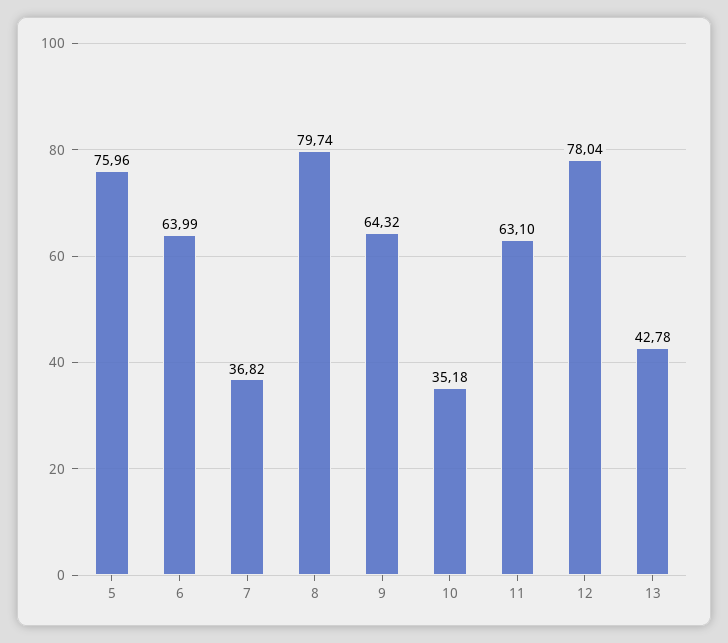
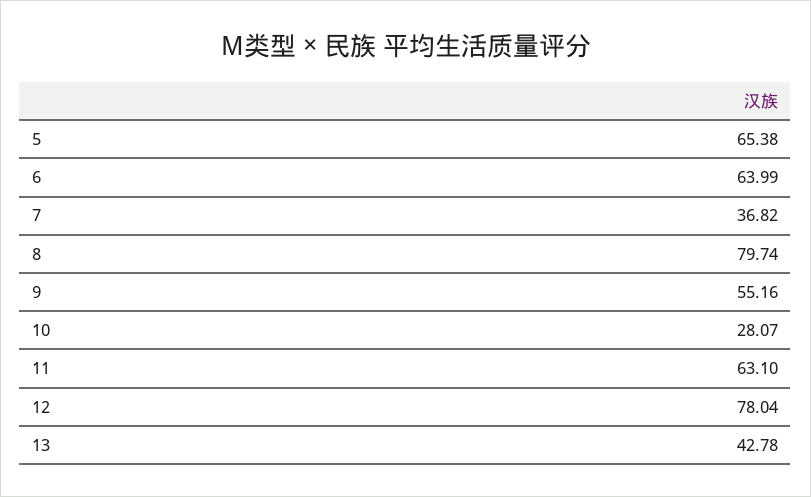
  {
-   "5": 75.96,
+   "5": 65.38,
    "6": 63.99,
    "7": 36.82,
    "8": 79.74,
-   "9": 64.32,
+   "9": 55.16,
-   "10": 35.18,
+   "10": 28.07,
    "11": 63.1,
    "12": 78.04,
    "13": 42.78
  }

